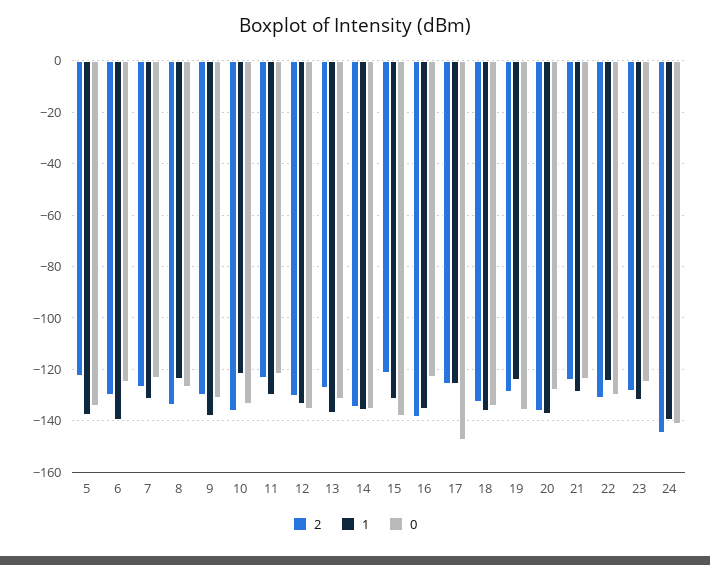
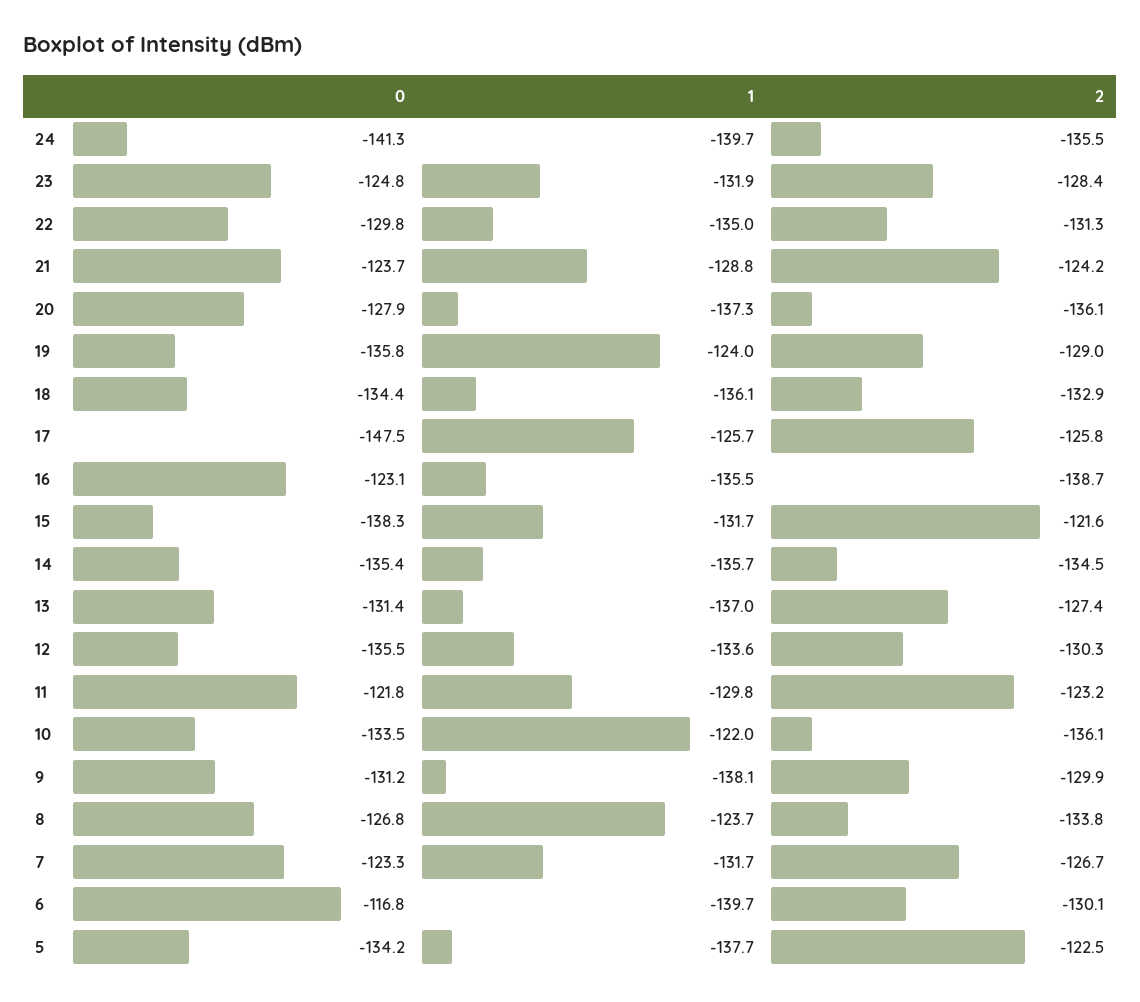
  {
    "2": {
      "5": -122.5,
      "6": -130.1,
      "7": -126.7,
      "8": -133.8,
      "9": -129.9,
      "10": -136.1,
      "11": -123.2,
      "12": -130.3,
      "13": -127.4,
      "14": -134.5,
      "15": -121.6,
      "16": -138.7,
      "17": -125.8,
      "18": -132.9,
      "19": -129,
      "20": -136.1,
      "21": -124.2,
      "22": -131.3,
      "23": -128.4,
-     "24": -145
+     "24": -135.5
    },
    "1": {
      "5": -137.7,
      "6": -139.7,
      "7": -131.7,
      "8": -123.7,
      "9": -138.1,
      "10": -122,
      "11": -129.8,
      "12": -133.6,
      "13": -137,
      "14": -135.7,
      "15": -131.7,
      "16": -135.5,
      "17": -125.7,
      "18": -136.1,
      "19": -124,
      "20": -137.3,
      "21": -128.8,
-     "22": -125,
+     "22": -135,
      "23": -131.9,
      "24": -139.7
    },
    "0": {
      "5": -134.2,
-     "6": -125,
+     "6": -116.8,
      "7": -123.3,
      "8": -126.8,
      "9": -131.2,
      "10": -133.5,
      "11": -121.8,
      "12": -135.5,
      "13": -131.4,
      "14": -135.4,
      "15": -138.3,
      "16": -123.1,
      "17": -147.5,
      "18": -134.4,
      "19": -135.8,
      "20": -127.9,
      "21": -123.7,
      "22": -129.8,
      "23": -124.8,
      "24": -141.3
    }
  }

